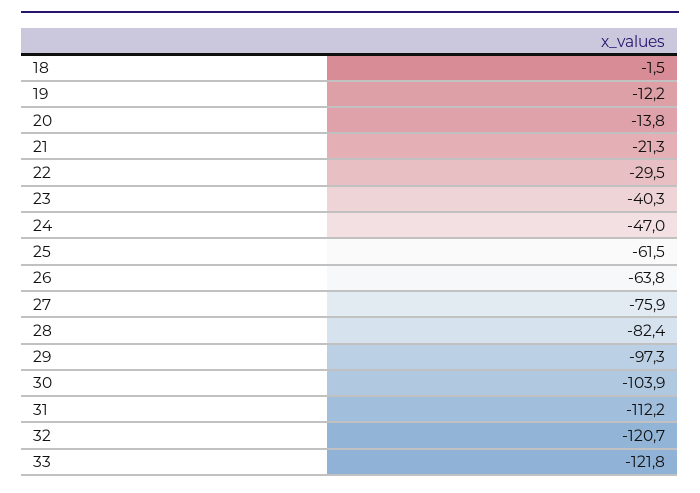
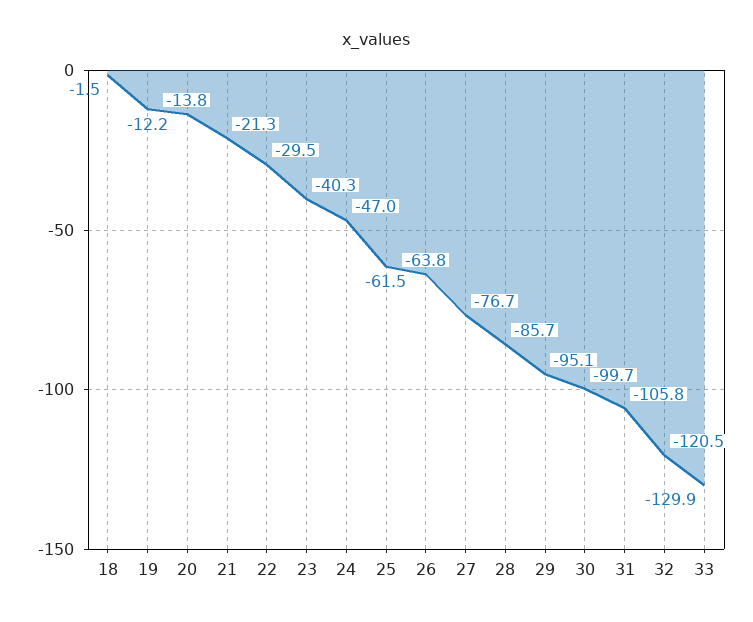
  {
    "18": -1.5,
    "19": -12.2,
    "20": -13.8,
    "21": -21.3,
    "22": -29.5,
    "23": -40.3,
    "24": -47,
    "25": -61.5,
    "26": -63.8,
-   "27": -75.9,
+   "27": -76.7,
-   "28": -82.4,
+   "28": -85.7,
-   "29": -97.3,
+   "29": -95.1,
-   "30": -103.9,
+   "30": -99.7,
-   "31": -112.2,
+   "31": -105.8,
-   "32": -120.7,
+   "32": -120.5,
-   "33": -121.8
+   "33": -129.9
  }

